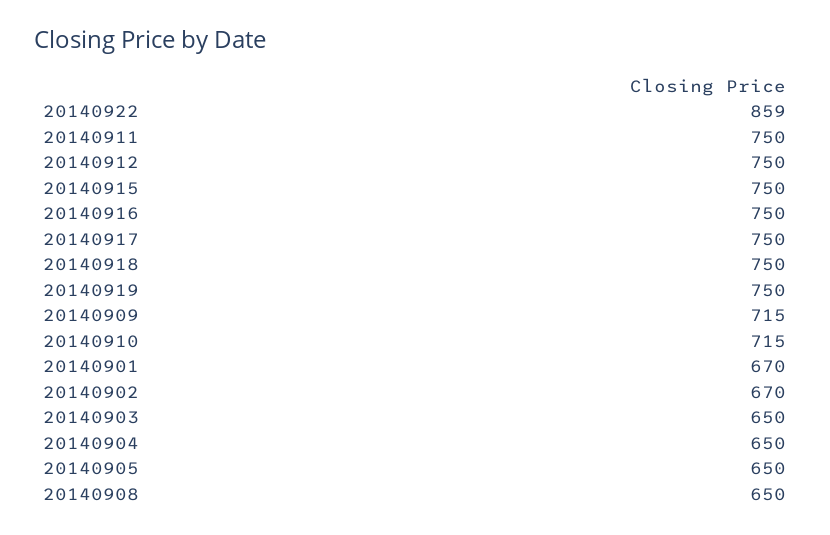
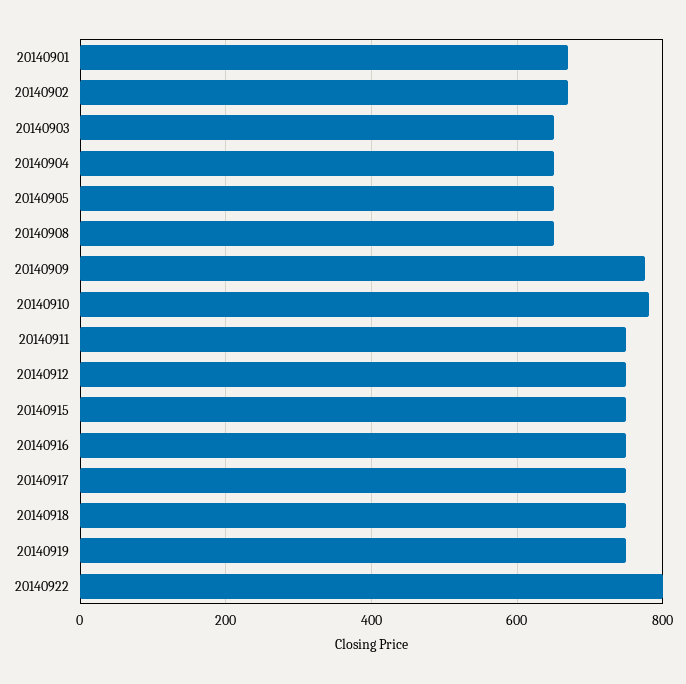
  {
-   "20140922": 859,
+   "20140922": 800,
    "20140911": 750,
    "20140912": 750,
    "20140915": 750,
    "20140916": 750,
    "20140917": 750,
    "20140918": 750,
    "20140919": 750,
-   "20140909": 715,
+   "20140909": 780,
-   "20140910": 715,
+   "20140910": 780,
    "20140901": 670,
    "20140902": 670,
    "20140903": 650,
    "20140904": 650,
    "20140905": 650,
    "20140908": 650
  }

